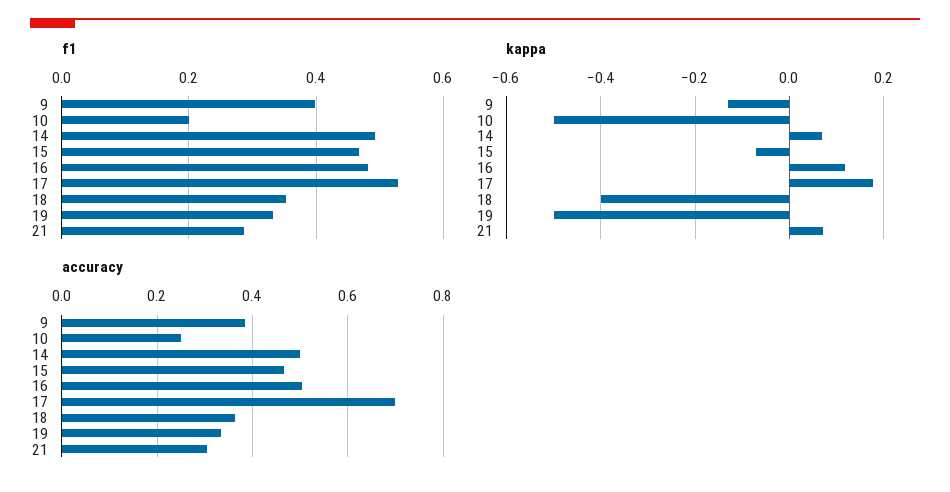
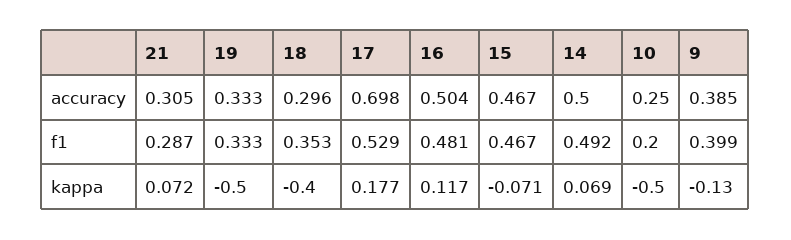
  {
    "f1": {
      "9": 0.399,
      "10": 0.2,
      "14": 0.492,
      "15": 0.467,
      "16": 0.481,
      "17": 0.529,
      "18": 0.353,
      "19": 0.333,
      "21": 0.287
    },
    "kappa": {
      "9": -0.13,
      "10": -0.5,
      "14": 0.069,
      "15": -0.071,
      "16": 0.117,
      "17": 0.177,
      "18": -0.4,
      "19": -0.5,
      "21": 0.072
    },
    "accuracy": {
      "9": 0.385,
      "10": 0.25,
      "14": 0.5,
      "15": 0.467,
      "16": 0.504,
      "17": 0.698,
-     "18": 0.36,
+     "18": 0.296,
      "19": 0.333,
      "21": 0.305
    }
  }

